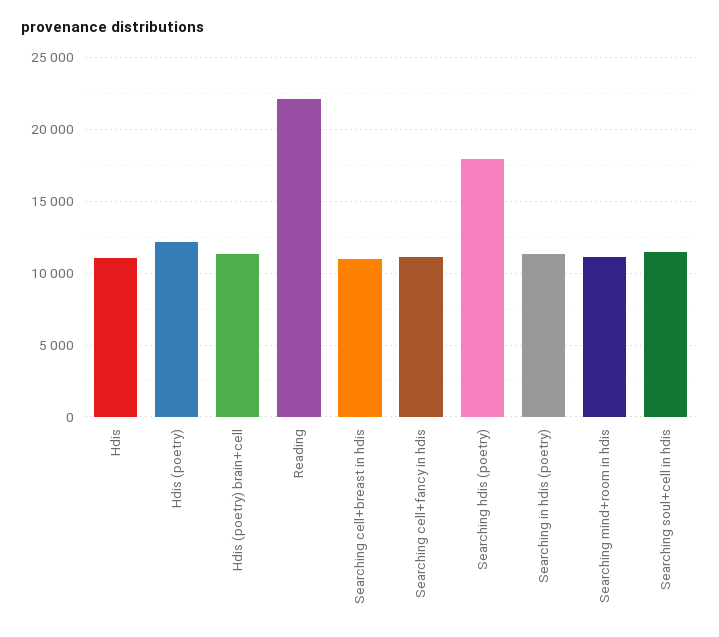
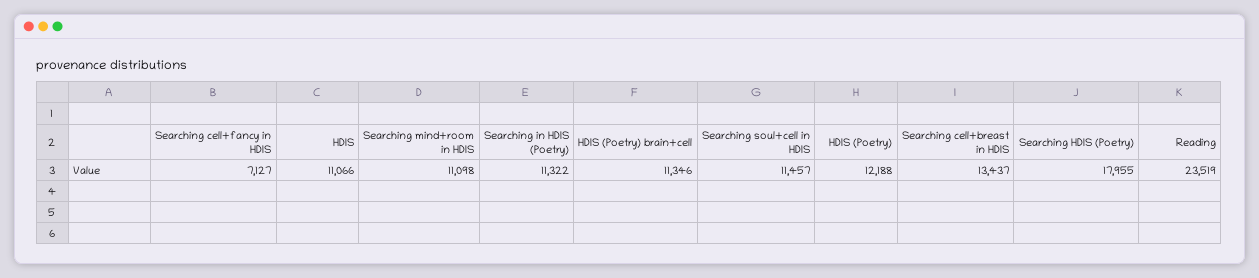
  {
    "Hdis": 11066,
    "Hdis (poetry)": 12188,
    "Hdis (poetry) brain+cell": 11346,
-   "Reading": 22000,
+   "Reading": 23519,
-   "Searching cell+breast in hdis": 11000,
+   "Searching cell+breast in hdis": 13437,
-   "Searching cell+fancy in hdis": 11000,
+   "Searching cell+fancy in hdis": 7127,
    "Searching hdis (poetry)": 17955,
    "Searching in hdis (poetry)": 11322,
    "Searching mind+room in hdis": 11098,
    "Searching soul+cell in hdis": 11457
  }

